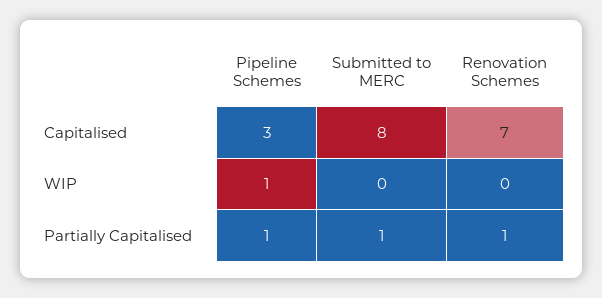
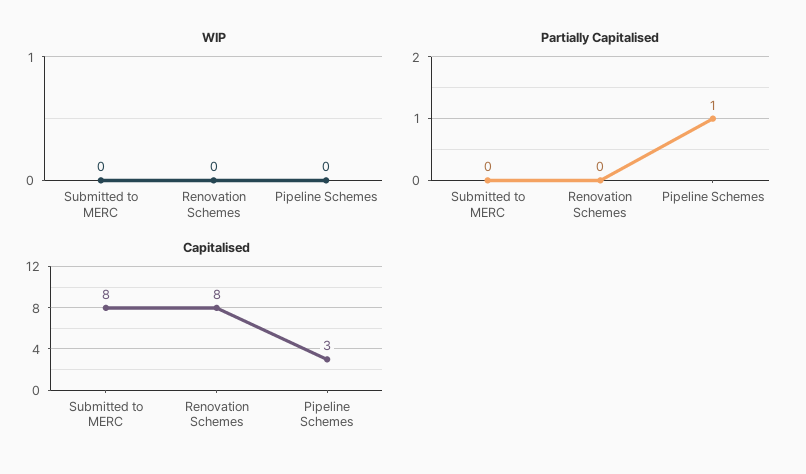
  {
    "Capitalised": {
      "Pipeline Schemes": 3,
      "Submitted to MERC": 8,
-     "Renovation Schemes": 7
+     "Renovation Schemes": 8
    },
    "WIP": {
-     "Pipeline Schemes": 1,
+     "Pipeline Schemes": 0,
      "Submitted to MERC": 0,
      "Renovation Schemes": 0
    },
    "Partially Capitalised": {
      "Pipeline Schemes": 1,
-     "Submitted to MERC": 1,
+     "Submitted to MERC": 0,
-     "Renovation Schemes": 1
+     "Renovation Schemes": 0
    }
  }

